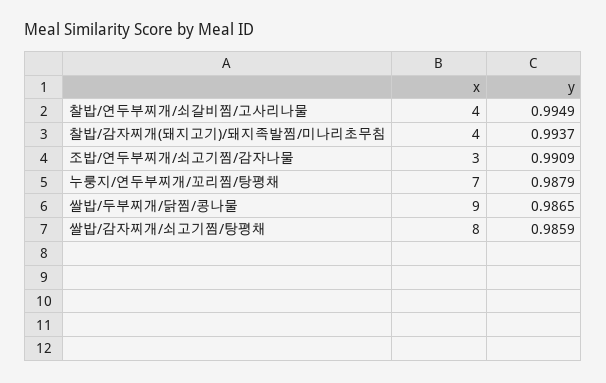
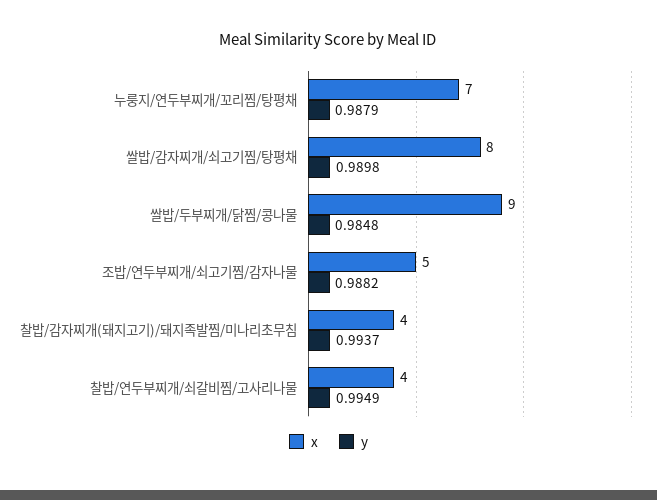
  {
    "x": {
      "찰밥/연두부찌개/쇠갈비찜/고사리나물": 4,
      "찰밥/감자찌개(돼지고기)/돼지족발찜/미나리초무침": 4,
-     "조밥/연두부찌개/쇠고기찜/감자나물": 3,
+     "조밥/연두부찌개/쇠고기찜/감자나물": 5,
      "누룽지/연두부찌개/꼬리찜/탕평채": 7,
      "쌀밥/두부찌개/닭찜/콩나물": 9,
      "쌀밥/감자찌개/쇠고기찜/탕평채": 8
    },
    "y": {
      "찰밥/연두부찌개/쇠갈비찜/고사리나물": 0.9949,
      "찰밥/감자찌개(돼지고기)/돼지족발찜/미나리초무침": 0.9937,
-     "조밥/연두부찌개/쇠고기찜/감자나물": 0.9909,
+     "조밥/연두부찌개/쇠고기찜/감자나물": 0.9882,
      "누룽지/연두부찌개/꼬리찜/탕평채": 0.9879,
-     "쌀밥/두부찌개/닭찜/콩나물": 0.9865,
+     "쌀밥/두부찌개/닭찜/콩나물": 0.9848,
-     "쌀밥/감자찌개/쇠고기찜/탕평채": 0.9859
+     "쌀밥/감자찌개/쇠고기찜/탕평채": 0.9898
    }
  }

